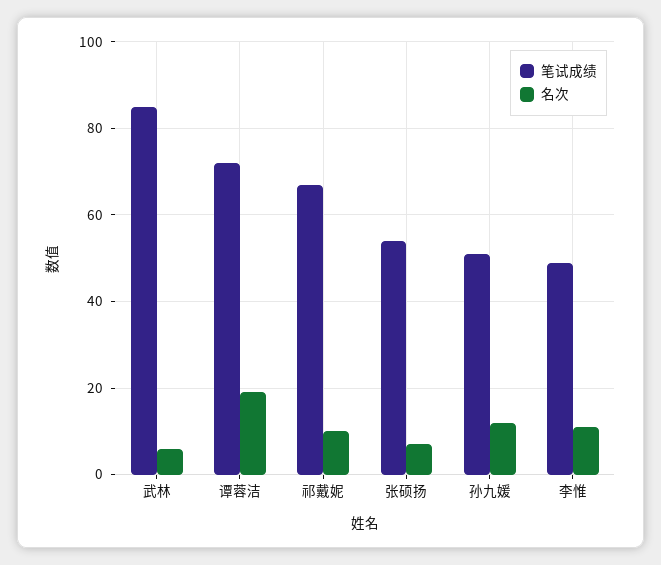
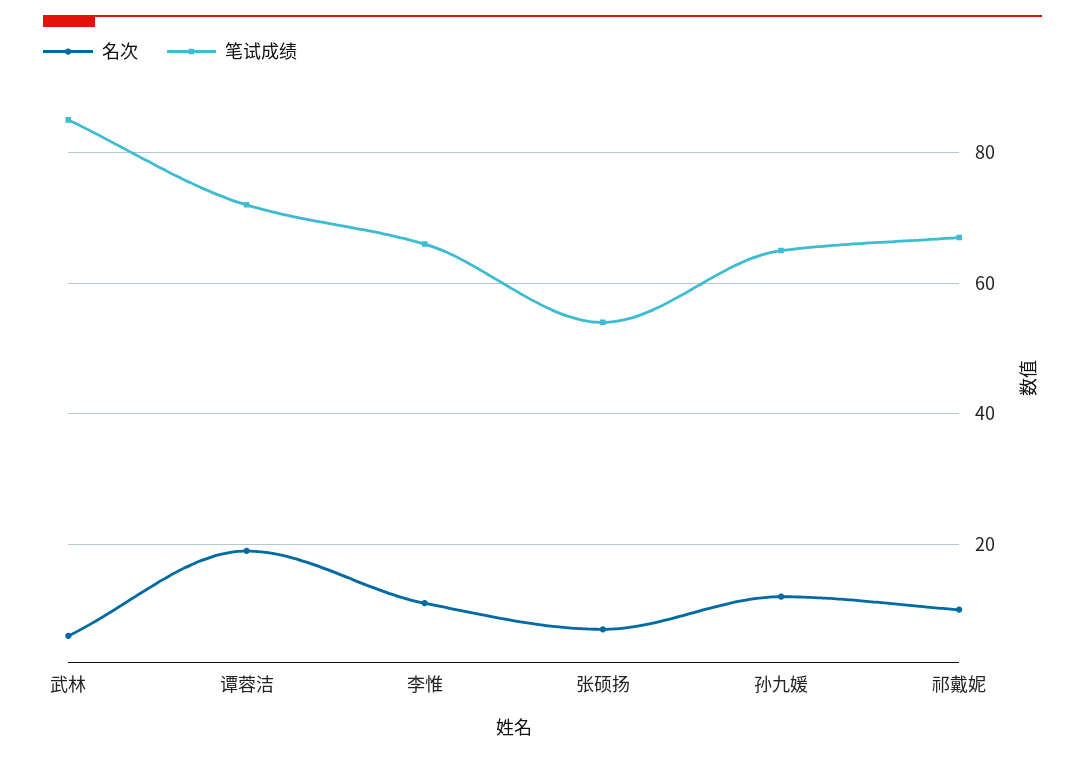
  {
    "笔试成绩": {
      "武林": 85,
      "谭蓉洁": 70,
      "祁戴妮": 65,
      "张硕扬": 55,
-     "孙九媛": 50,
+     "孙九媛": 65,
-     "李惟": 50
+     "李惟": 65
    },
    "名次": {
      "武林": 5,
      "谭蓉洁": 20,
      "祁戴妮": 10,
      "张硕扬": 5,
      "孙九媛": 10,
      "李惟": 10
    }
  }

